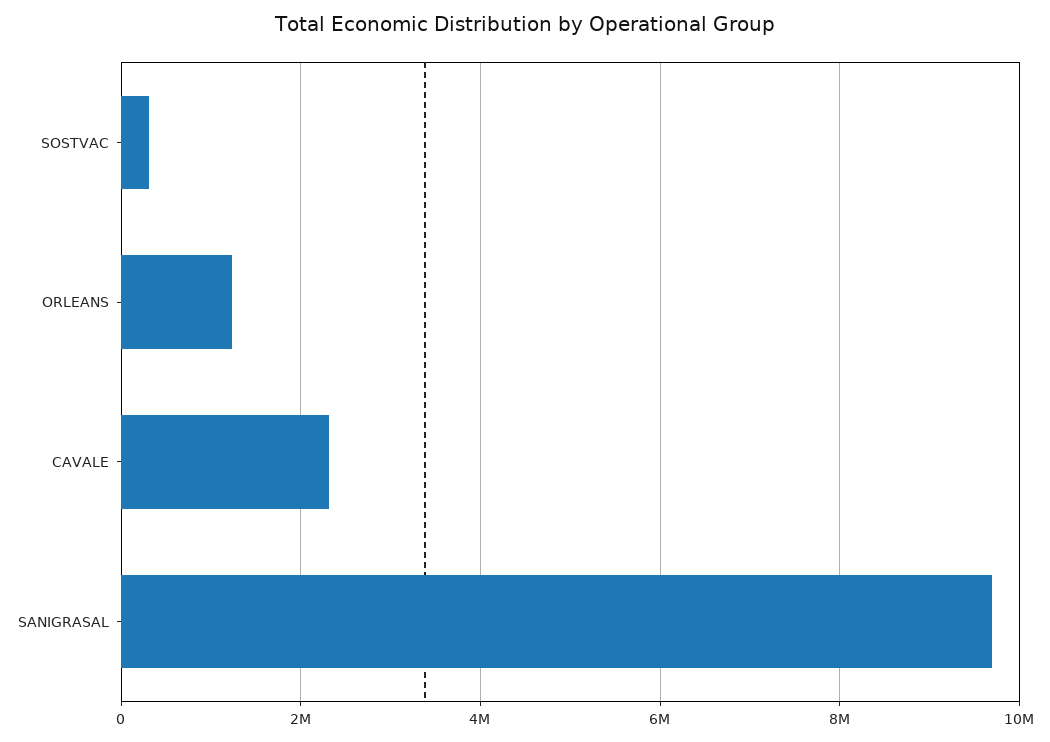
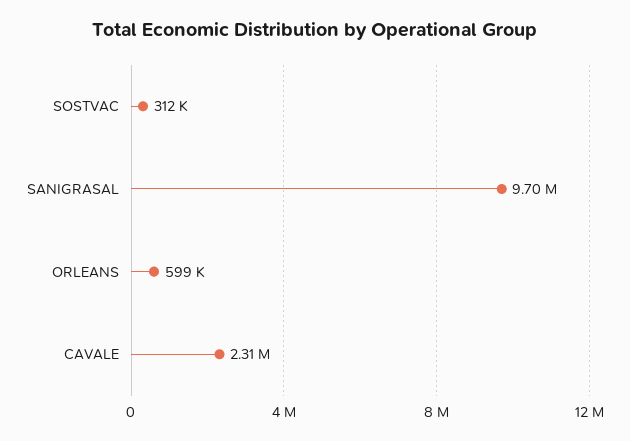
  {
    "SOSTVAC": 312000,
-   "ORLEANS": 1200000,
+   "ORLEANS": 599000,
    "CAVALE": 2310000,
    "SANIGRASAL": 9700000
  }

